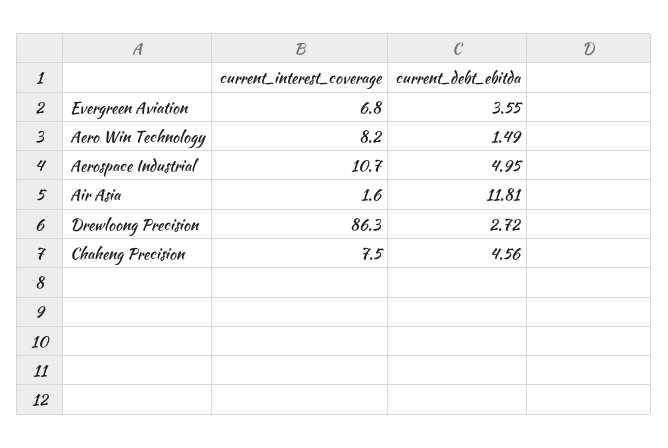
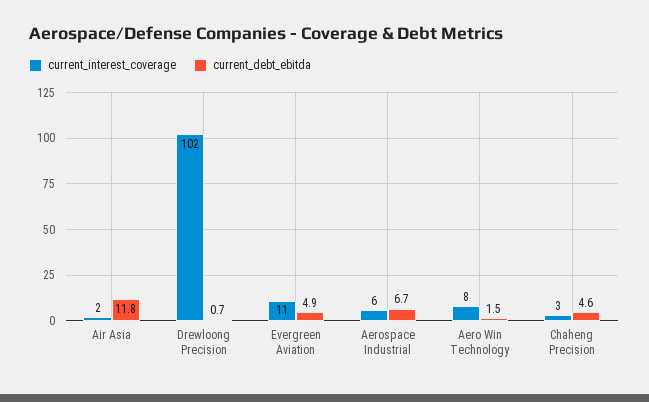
  {
    "current_interest_coverage": {
-     "Evergreen Aviation": 6.8,
+     "Evergreen Aviation": 11,
      "Aero Win Technology": 8.2,
-     "Aerospace Industrial": 10.7,
+     "Aerospace Industrial": 6,
      "Air Asia": 1.6,
-     "Drewloong Precision": 86.3,
+     "Drewloong Precision": 102,
-     "Chaheng Precision": 7.5
+     "Chaheng Precision": 3
    },
    "current_debt_ebitda": {
-     "Evergreen Aviation": 3.55,
+     "Evergreen Aviation": 4.9,
      "Aero Win Technology": 1.49,
-     "Aerospace Industrial": 4.95,
+     "Aerospace Industrial": 6.7,
      "Air Asia": 11.81,
-     "Drewloong Precision": 2.72,
+     "Drewloong Precision": 0.7,
      "Chaheng Precision": 4.56
    }
  }

